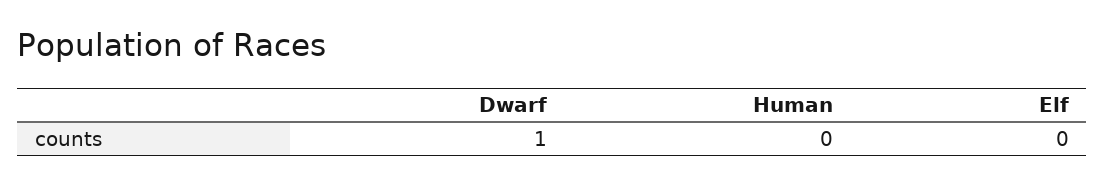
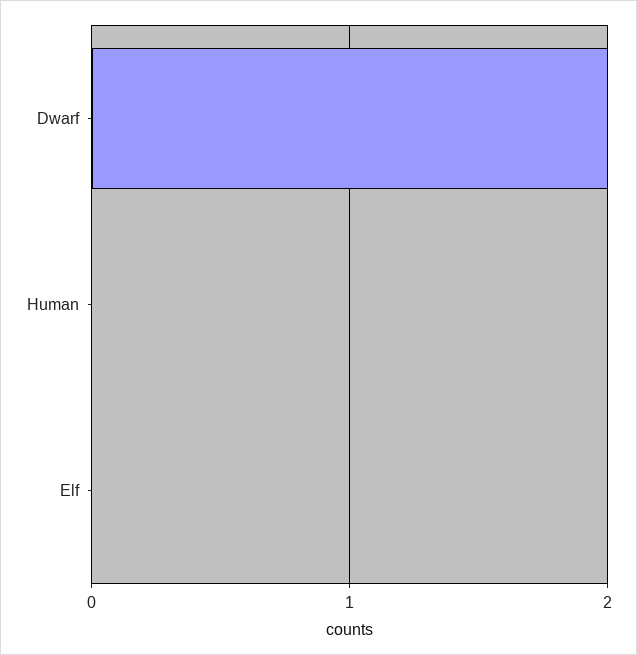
  {
-   "Dwarf": 1,
+   "Dwarf": 2,
    "Human": 0,
    "Elf": 0
  }

